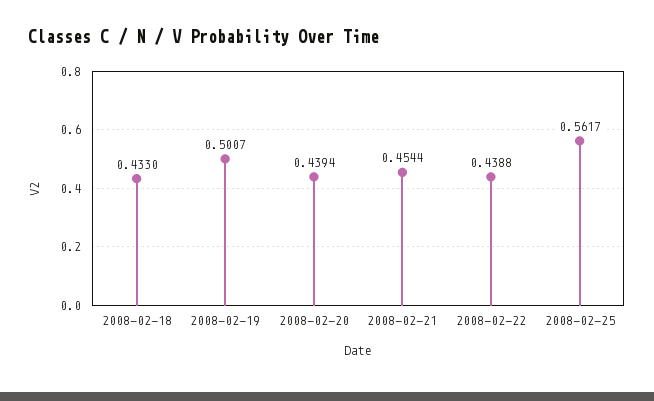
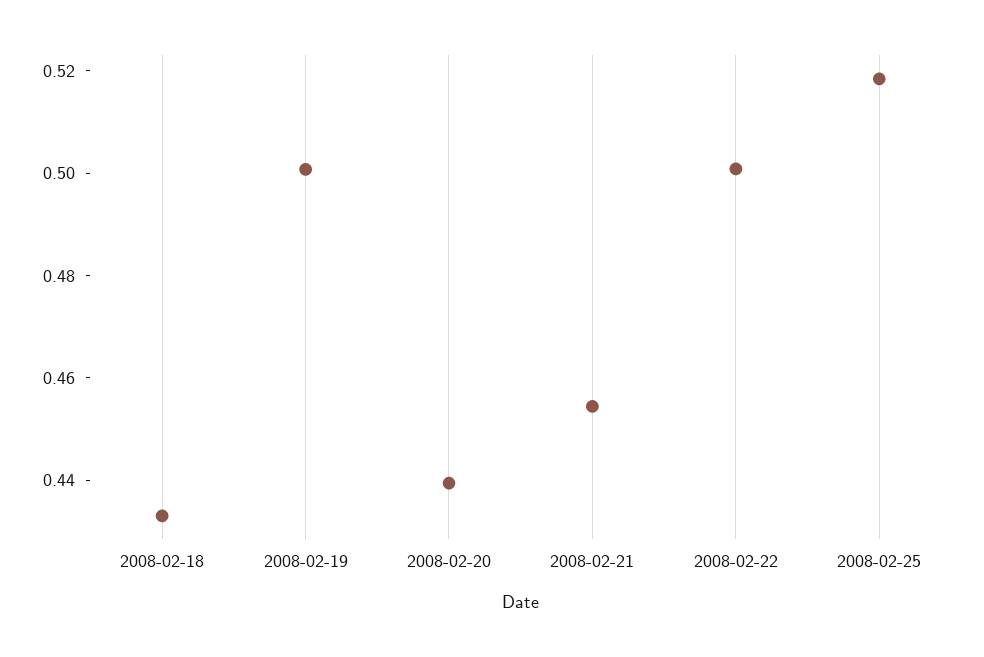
  {
    "2008-02-18": 0.433,
    "2008-02-19": 0.5007,
    "2008-02-20": 0.4394,
    "2008-02-21": 0.4544,
-   "2008-02-22": 0.4388,
+   "2008-02-22": 0.5,
-   "2008-02-25": 0.5617
+   "2008-02-25": 0.52
  }

